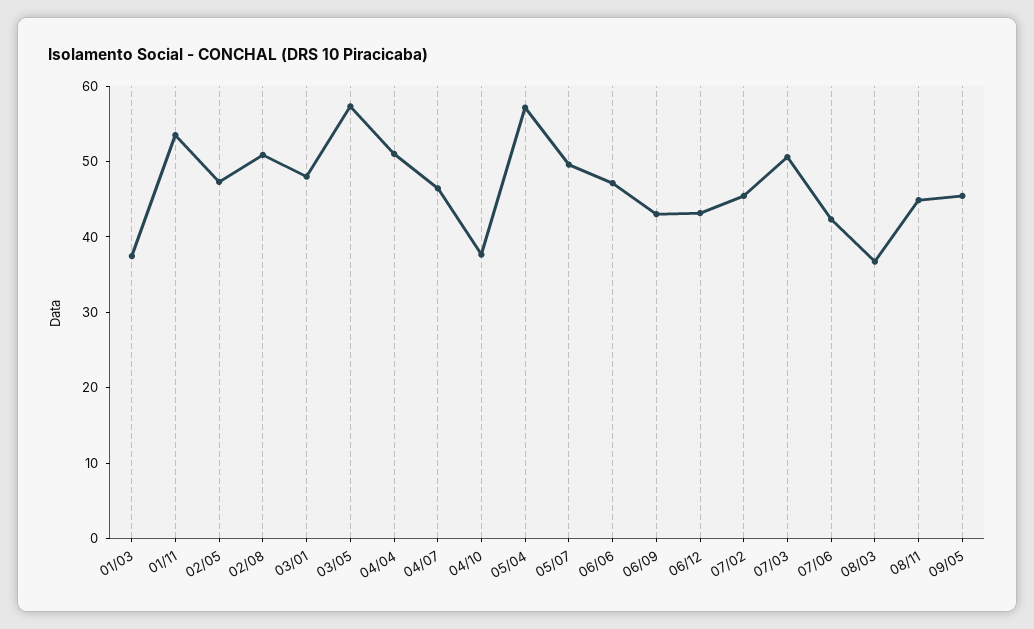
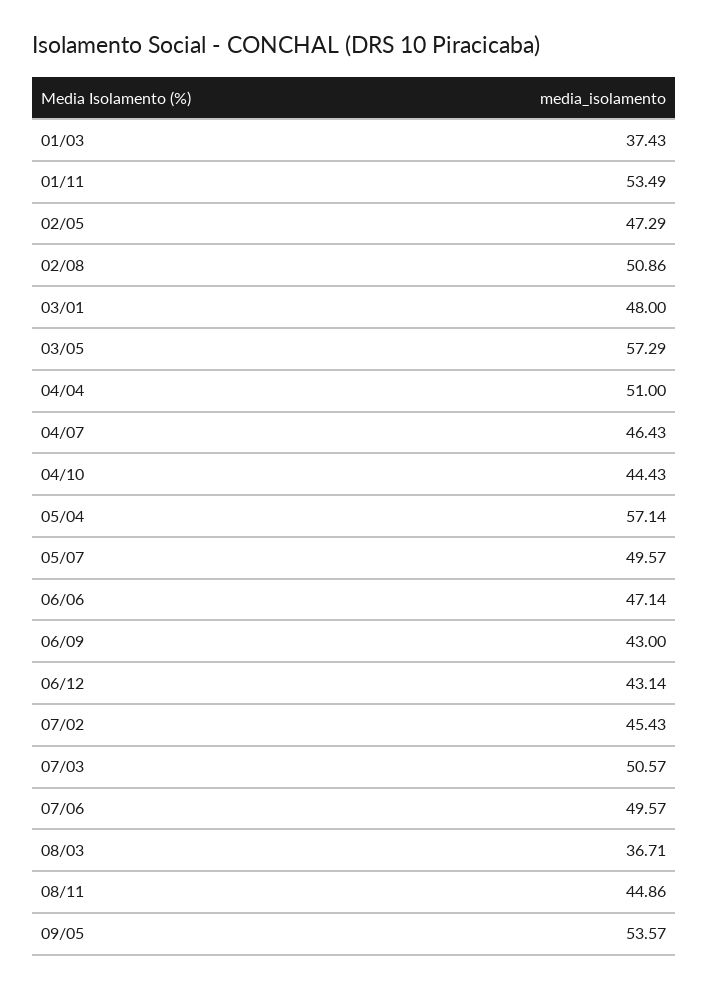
  {
    "01/03": 37.43,
    "01/11": 53.49,
    "02/05": 47.29,
    "02/08": 50.86,
    "03/01": 48,
    "03/05": 57.29,
    "04/04": 51,
    "04/07": 46.43,
-   "04/10": 38,
+   "04/10": 44.43,
    "05/04": 57.14,
    "05/07": 49.57,
    "06/06": 47.14,
    "06/09": 43,
    "06/12": 43.14,
    "07/02": 45.43,
    "07/03": 50.57,
-   "07/06": 42,
+   "07/06": 49.57,
    "08/03": 36.71,
    "08/11": 44.86,
-   "09/05": 46
+   "09/05": 53.57
  }

